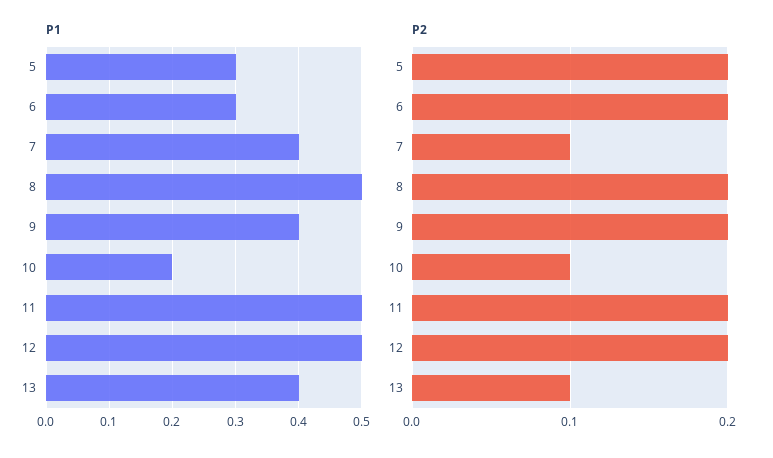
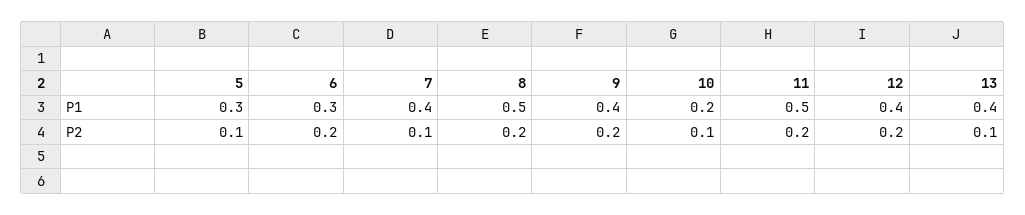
  {
    "P1": {
      "5": 0.3,
      "6": 0.3,
      "7": 0.4,
      "8": 0.5,
      "9": 0.4,
      "10": 0.2,
      "11": 0.5,
-     "12": 0.5,
+     "12": 0.4,
      "13": 0.4
    },
    "P2": {
-     "5": 0.2,
+     "5": 0.1,
      "6": 0.2,
      "7": 0.1,
      "8": 0.2,
      "9": 0.2,
      "10": 0.1,
      "11": 0.2,
      "12": 0.2,
      "13": 0.1
    }
  }

